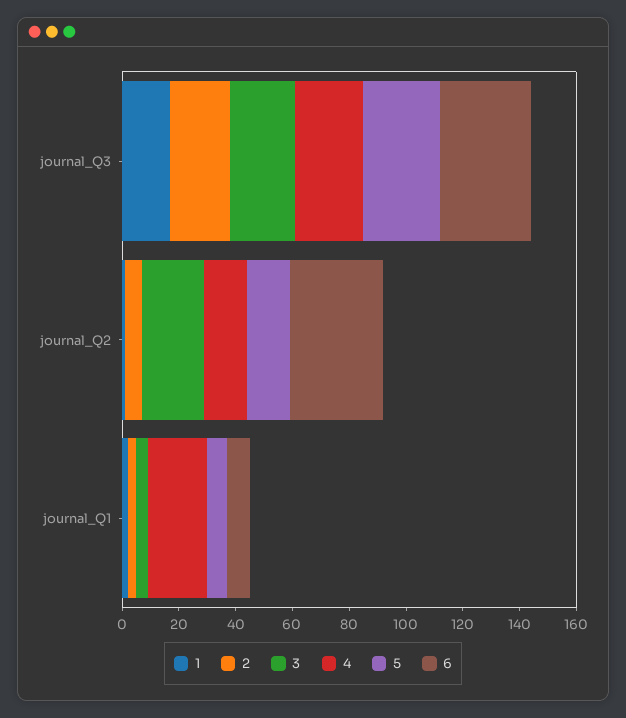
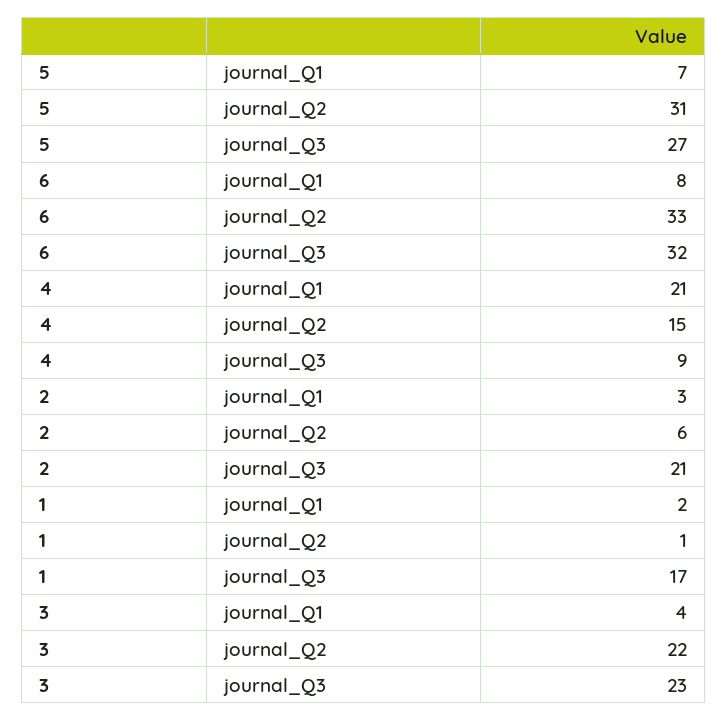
  {
    "1": {
      "journal_Q3": 17,
      "journal_Q2": 1,
      "journal_Q1": 2
    },
    "2": {
      "journal_Q3": 21,
      "journal_Q2": 6,
      "journal_Q1": 3
    },
    "3": {
      "journal_Q3": 23,
      "journal_Q2": 22,
      "journal_Q1": 4
    },
    "4": {
-     "journal_Q3": 25,
+     "journal_Q3": 9,
      "journal_Q2": 15,
      "journal_Q1": 21
    },
    "5": {
      "journal_Q3": 27,
-     "journal_Q2": 15,
+     "journal_Q2": 31,
      "journal_Q1": 7
    },
    "6": {
      "journal_Q3": 32,
      "journal_Q2": 33,
      "journal_Q1": 8
    }
  }

